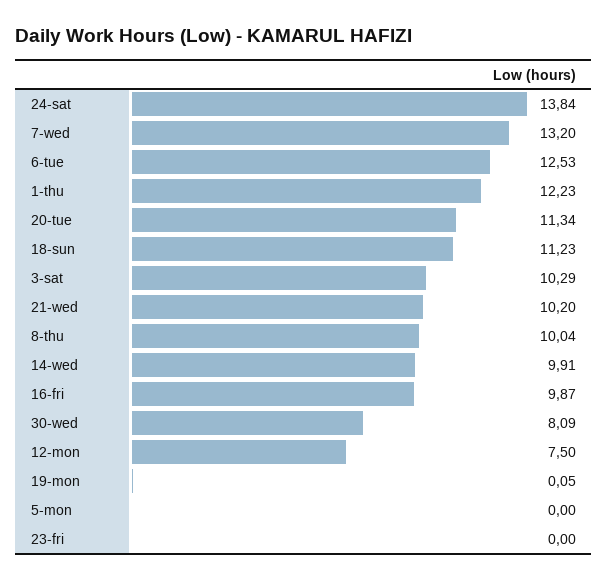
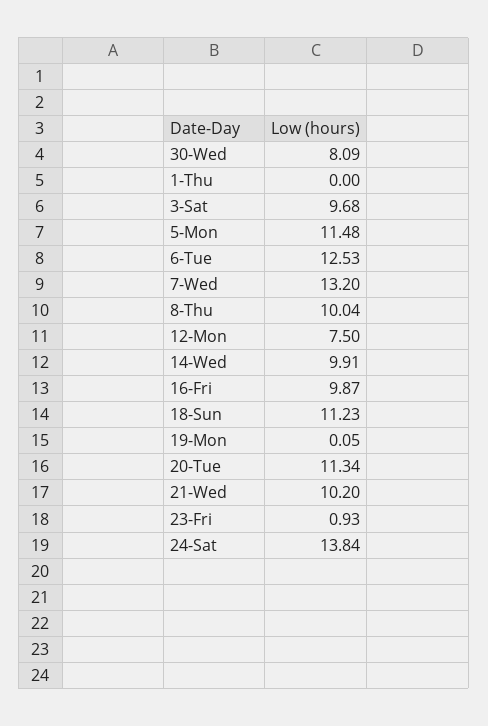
  {
    "24-sat": 13.84,
    "7-wed": 13.2,
    "6-tue": 12.53,
-   "1-thu": 12.23,
+   "1-thu": 0,
    "20-tue": 11.34,
    "18-sun": 11.23,
-   "3-sat": 10.29,
+   "3-sat": 9.68,
    "21-wed": 10.2,
    "8-thu": 10.04,
    "14-wed": 9.91,
    "16-fri": 9.87,
    "30-wed": 8.09,
    "12-mon": 7.5,
    "19-mon": 0.05,
-   "5-mon": 0,
+   "5-mon": 11.48,
-   "23-fri": 0
+   "23-fri": 0.93
  }

